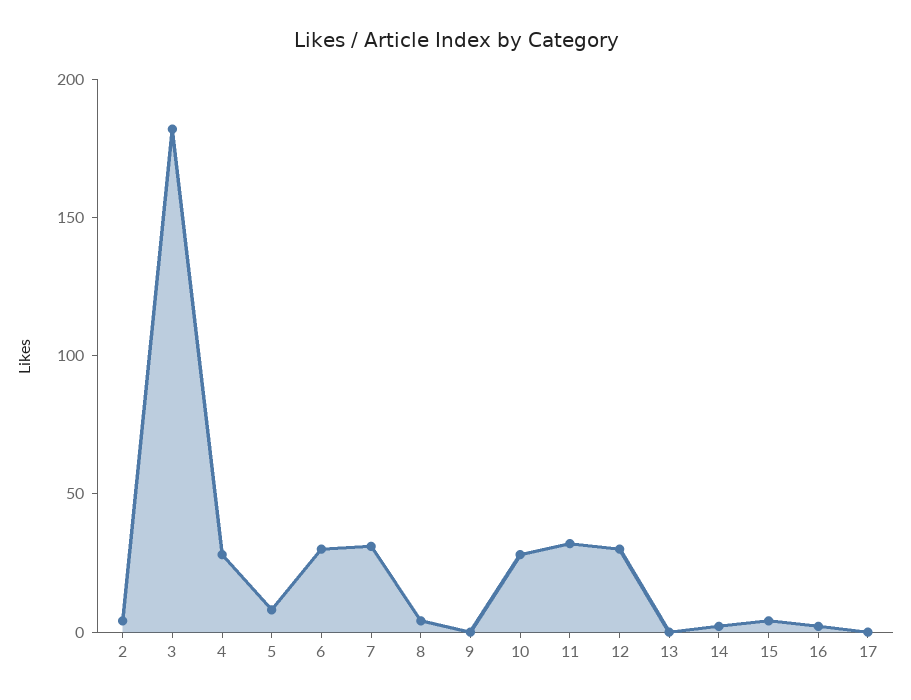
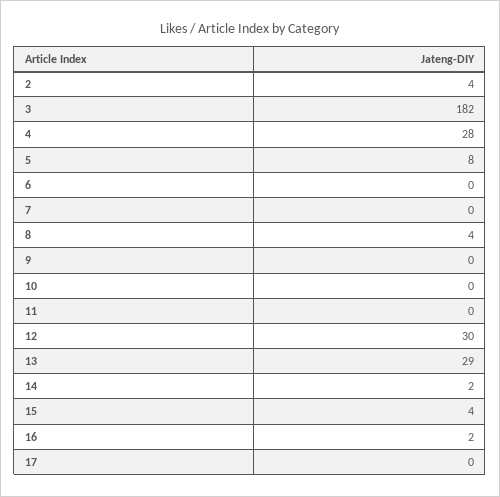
  {
    "2": 4,
    "3": 182,
    "4": 28,
    "5": 8,
-   "6": 30,
+   "6": 0,
-   "7": 30,
+   "7": 0,
    "8": 4,
    "9": 0,
-   "10": 30,
+   "10": 0,
-   "11": 30,
+   "11": 0,
    "12": 30,
-   "13": 0,
+   "13": 29,
    "14": 2,
    "15": 4,
    "16": 2,
    "17": 0
  }

